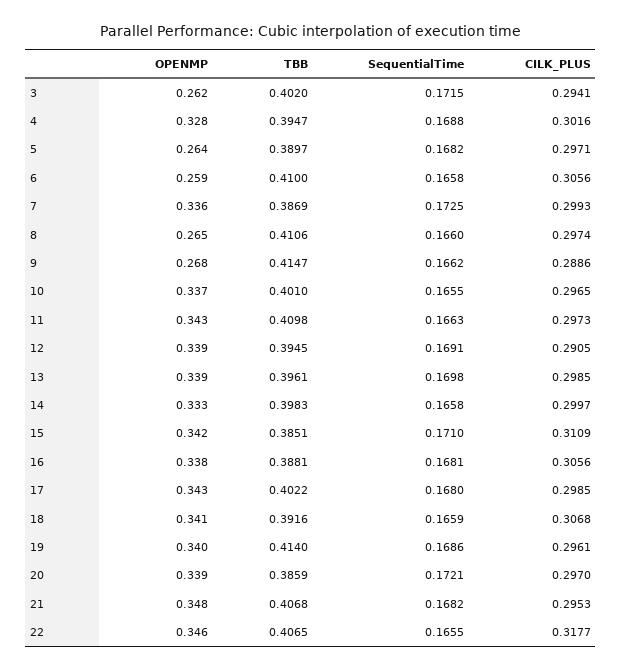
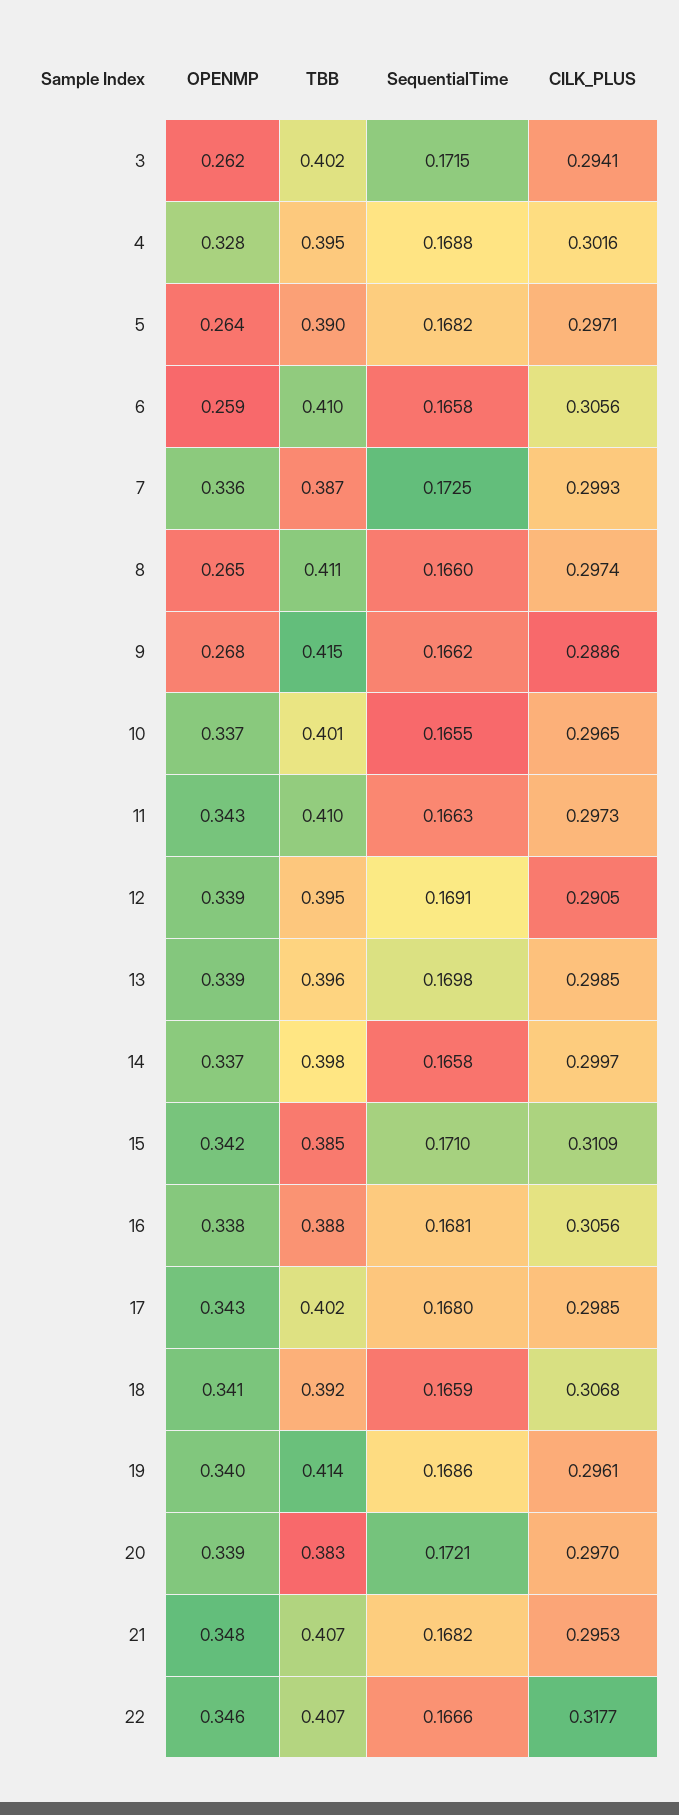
  {
    "OPENMP": {
      "3": 0.262,
      "4": 0.328,
      "5": 0.264,
      "6": 0.259,
      "7": 0.336,
      "8": 0.265,
      "9": 0.268,
      "10": 0.337,
      "11": 0.343,
      "12": 0.339,
      "13": 0.339,
-     "14": 0.333,
+     "14": 0.337,
      "15": 0.342,
      "16": 0.338,
      "17": 0.343,
      "18": 0.341,
      "19": 0.34,
      "20": 0.339,
      "21": 0.348,
      "22": 0.346
    },
    "TBB": {
      "3": 0.402,
      "4": 0.3947,
      "5": 0.3897,
      "6": 0.41,
      "7": 0.3869,
      "8": 0.4106,
      "9": 0.4147,
      "10": 0.401,
      "11": 0.4098,
      "12": 0.3945,
      "13": 0.3961,
      "14": 0.3983,
      "15": 0.3851,
      "16": 0.3881,
      "17": 0.4022,
      "18": 0.3916,
      "19": 0.414,
-     "20": 0.3859,
+     "20": 0.383,
      "21": 0.4068,
      "22": 0.4065
    },
    "SequentialTime": {
      "3": 0.1715,
      "4": 0.1688,
      "5": 0.1682,
      "6": 0.1658,
      "7": 0.1725,
      "8": 0.166,
      "9": 0.1662,
      "10": 0.1655,
      "11": 0.1663,
      "12": 0.1691,
      "13": 0.1698,
      "14": 0.1658,
      "15": 0.171,
      "16": 0.1681,
      "17": 0.168,
      "18": 0.1659,
      "19": 0.1686,
      "20": 0.1721,
      "21": 0.1682,
-     "22": 0.1655
+     "22": 0.1666
    },
    "CILK_PLUS": {
      "3": 0.2941,
      "4": 0.3016,
      "5": 0.2971,
      "6": 0.3056,
      "7": 0.2993,
      "8": 0.2974,
      "9": 0.2886,
      "10": 0.2965,
      "11": 0.2973,
      "12": 0.2905,
      "13": 0.2985,
      "14": 0.2997,
      "15": 0.3109,
      "16": 0.3056,
      "17": 0.2985,
      "18": 0.3068,
      "19": 0.2961,
      "20": 0.297,
      "21": 0.2953,
      "22": 0.3177
    }
  }

